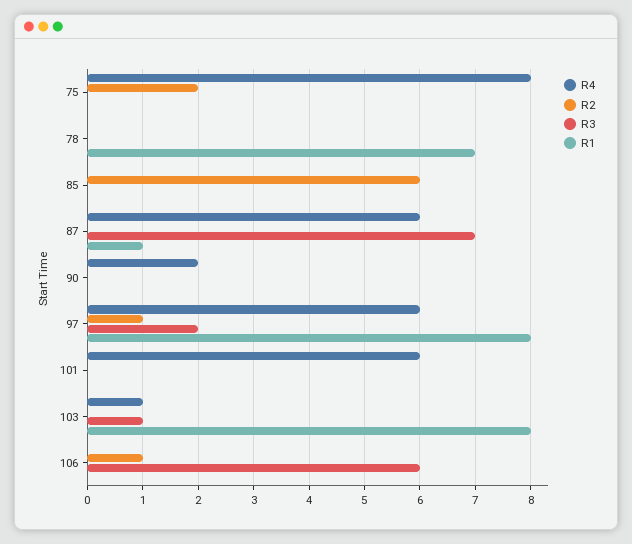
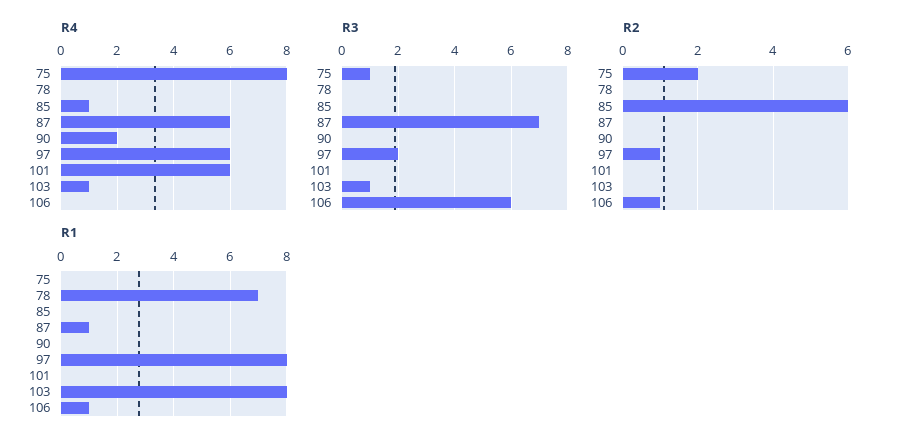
  {
    "R4": {
      "75": 8,
      "78": 0,
-     "85": 0,
+     "85": 1,
      "87": 6,
      "90": 2,
      "97": 6,
      "101": 6,
      "103": 1,
      "106": 0
    },
    "R2": {
      "75": 2,
      "78": 0,
      "85": 6,
      "87": 0,
      "90": 0,
      "97": 1,
      "101": 0,
      "103": 0,
      "106": 1
    },
    "R3": {
-     "75": 0,
+     "75": 1,
      "78": 0,
      "85": 0,
      "87": 7,
      "90": 0,
      "97": 2,
      "101": 0,
      "103": 1,
      "106": 6
    },
    "R1": {
      "75": 0,
      "78": 7,
      "85": 0,
      "87": 1,
      "90": 0,
      "97": 8,
      "101": 0,
      "103": 8,
-     "106": 0
+     "106": 1
    }
  }

